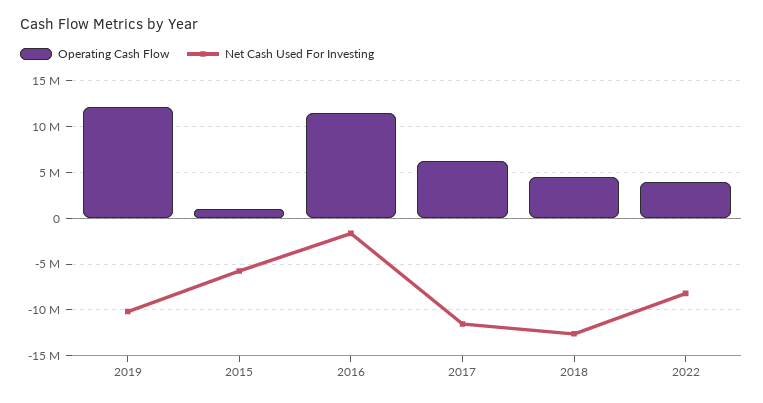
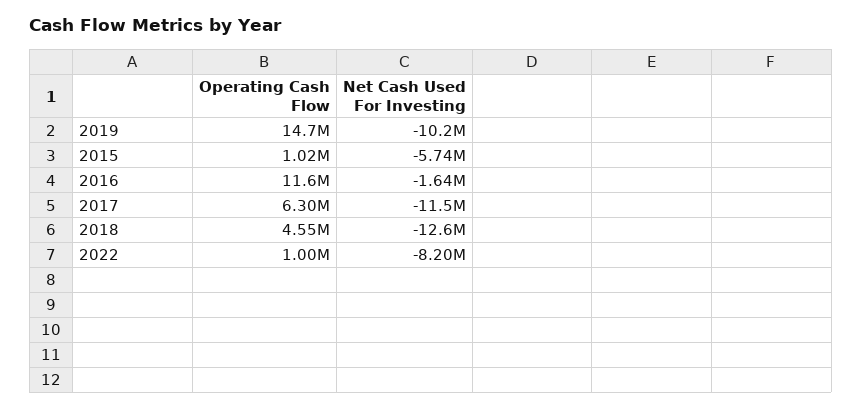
  {
    "Operating Cash Flow": {
-     "2019": 12000000,
+     "2019": 14700000,
      "2015": 1020000,
      "2016": 11600000,
      "2017": 6300000,
      "2018": 4550000,
-     "2022": 4000000
+     "2022": 1000000
    },
    "Net Cash Used For Investing": {
      "2019": -10200000,
      "2015": -5740000,
      "2016": -1640000,
      "2017": -11500000,
      "2018": -12600000,
      "2022": -8200000
    }
  }

